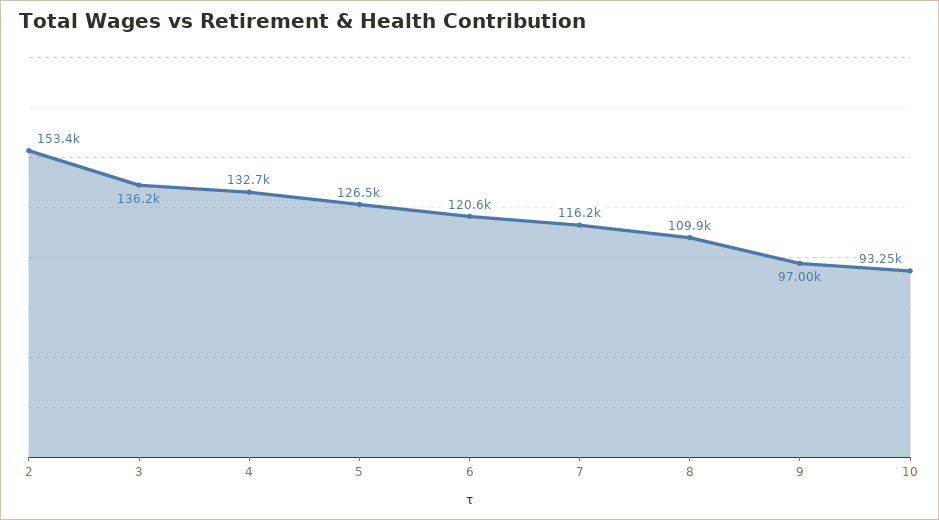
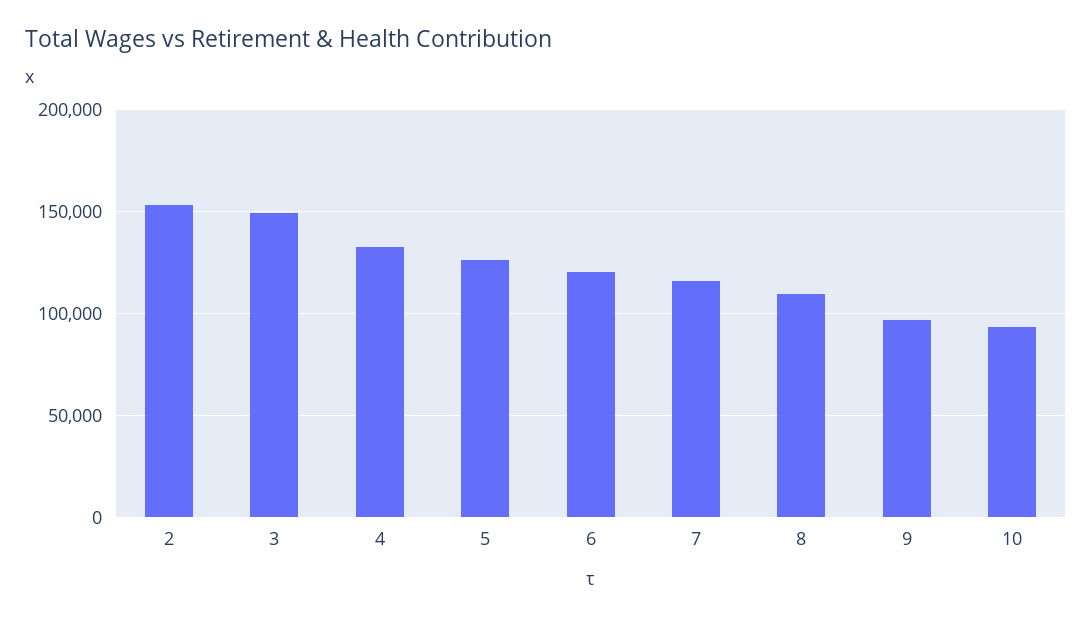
  {
    "2": 153400,
-   "3": 136200,
+   "3": 150000,
    "4": 132700,
    "5": 126500,
    "6": 120600,
    "7": 116200,
    "8": 109900,
    "9": 97000,
    "10": 93250
  }

